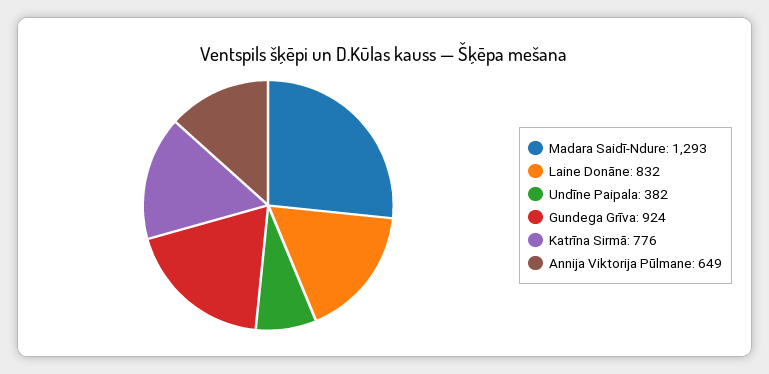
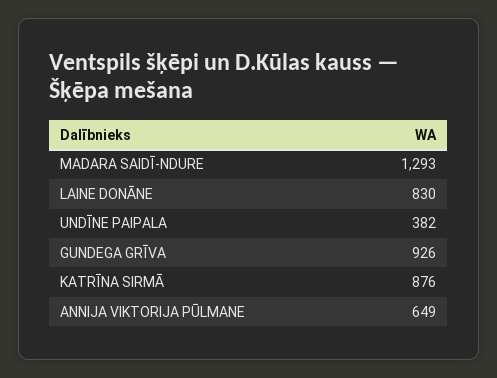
  {
    "Madara Saidī-Ndure": 1293,
-   "Laine Donāne": 832,
+   "Laine Donāne": 830,
    "Undīne Paipala": 382,
-   "Gundega Grīva": 924,
+   "Gundega Grīva": 926,
-   "Katrīna Sirmā": 776,
+   "Katrīna Sirmā": 876,
    "Annija Viktorija Pūlmane": 649
  }

